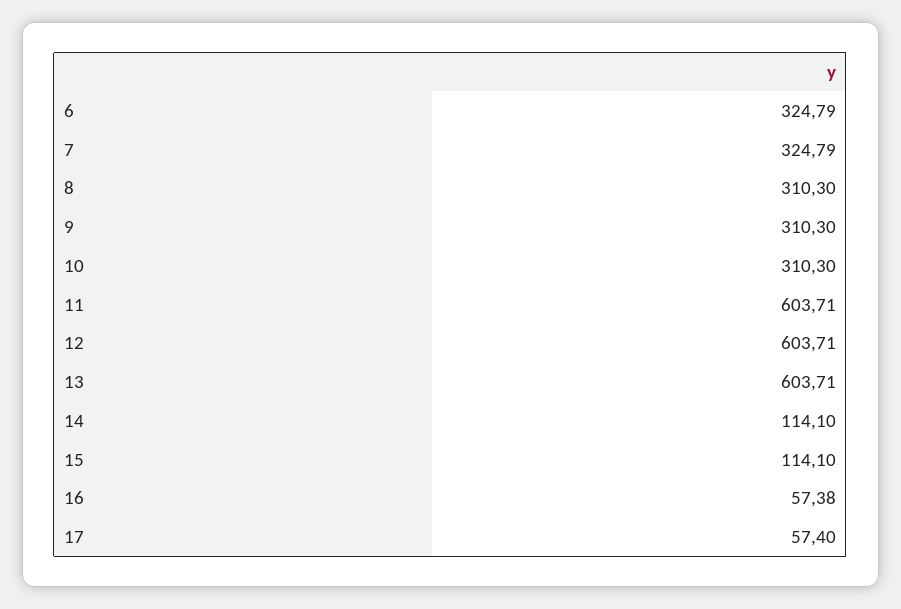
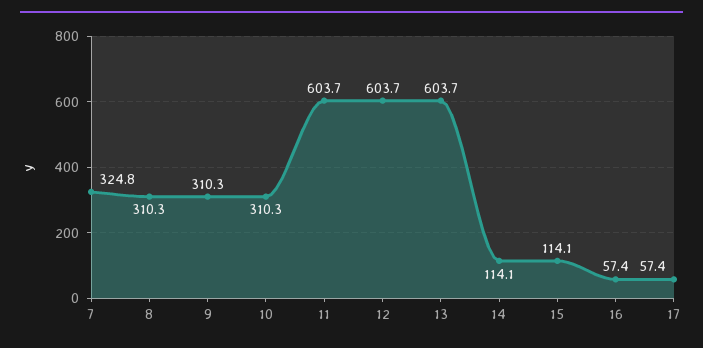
  {
-   "6": 324.79,
    "7": 324.79,
    "8": 310.3,
    "9": 310.3,
    "10": 310.3,
    "11": 603.71,
    "12": 603.71,
    "13": 603.71,
    "14": 114.1,
    "15": 114.1,
    "16": 57.38,
    "17": 57.4
  }

